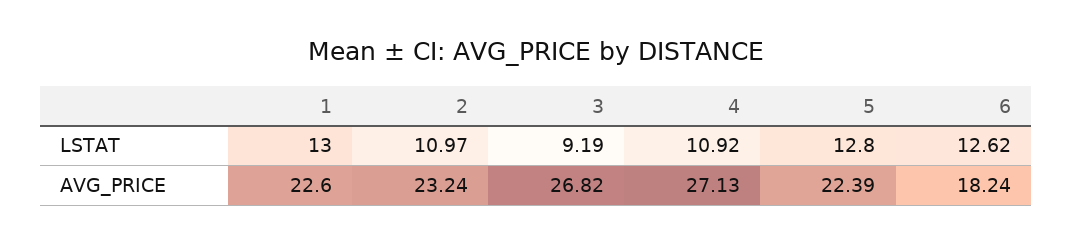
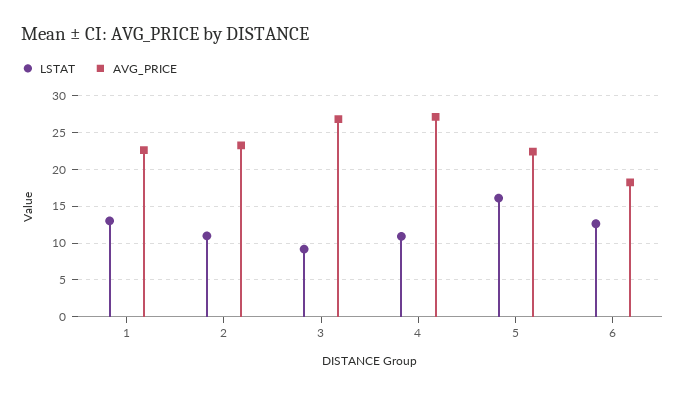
  {
    "LSTAT": {
      "1": 13,
      "2": 10.97,
      "3": 9.19,
      "4": 10.92,
-     "5": 12.8,
+     "5": 16,
      "6": 12.62
    },
    "AVG_PRICE": {
      "1": 22.6,
      "2": 23.24,
      "3": 26.82,
      "4": 27.13,
      "5": 22.39,
      "6": 18.24
    }
  }

